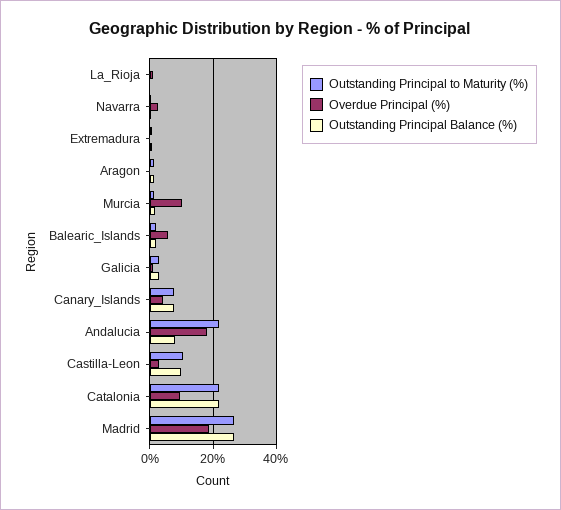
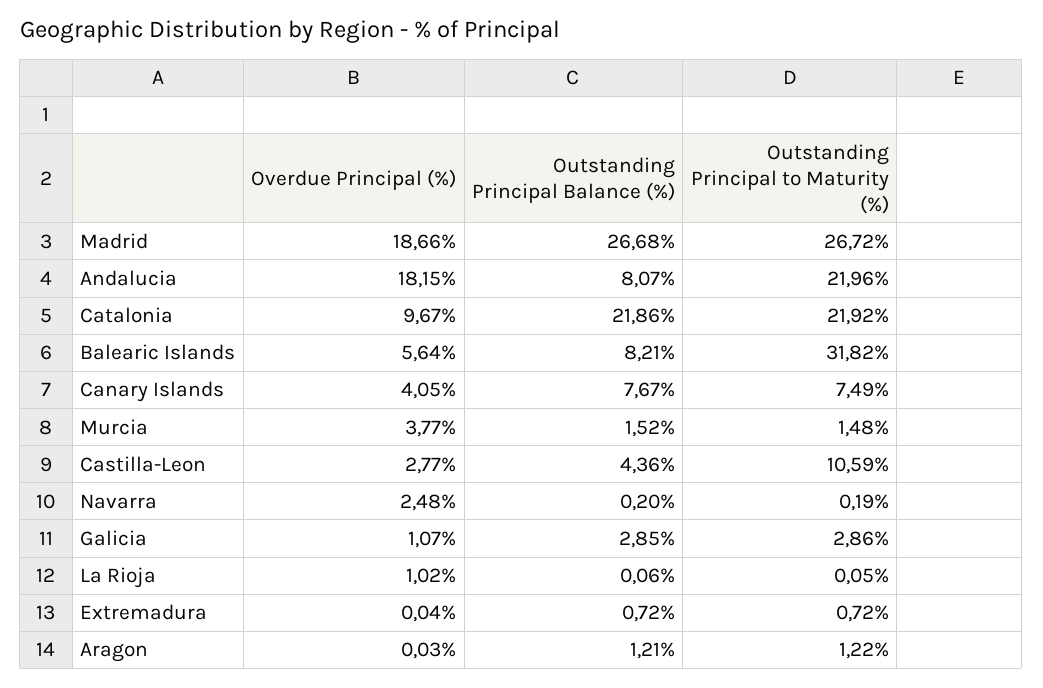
  {
    "Outstanding Principal to Maturity (%)": {
      "La_Rioja": 0.05,
      "Navarra": 0.19,
      "Extremadura": 0.72,
      "Aragon": 1.22,
      "Murcia": 1.48,
-     "Balearic_Islands": 2,
+     "Balearic_Islands": 31.82,
      "Galicia": 2.86,
      "Canary_Islands": 7.49,
      "Andalucia": 21.96,
      "Castilla-Leon": 10.59,
      "Catalonia": 21.92,
      "Madrid": 26.72
    },
    "Overdue Principal (%)": {
      "La_Rioja": 1.02,
      "Navarra": 2.48,
      "Extremadura": 0.04,
      "Aragon": 0.03,
-     "Murcia": 10,
+     "Murcia": 3.77,
      "Balearic_Islands": 5.64,
      "Galicia": 1.07,
      "Canary_Islands": 4.05,
      "Andalucia": 18.15,
      "Castilla-Leon": 2.77,
      "Catalonia": 9.67,
      "Madrid": 18.66
    },
    "Outstanding Principal Balance (%)": {
      "La_Rioja": 0.06,
      "Navarra": 0.2,
      "Extremadura": 0.72,
      "Aragon": 1.21,
      "Murcia": 1.52,
-     "Balearic_Islands": 2,
+     "Balearic_Islands": 8.21,
      "Galicia": 2.85,
      "Canary_Islands": 7.67,
      "Andalucia": 8.07,
-     "Castilla-Leon": 10,
+     "Castilla-Leon": 4.36,
      "Catalonia": 21.86,
      "Madrid": 26.68
    }
  }

